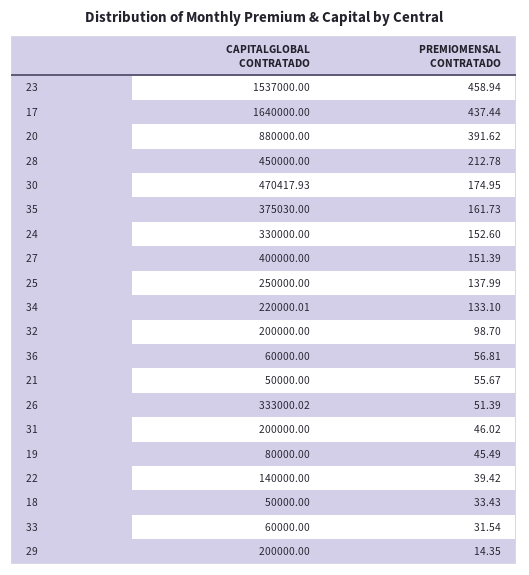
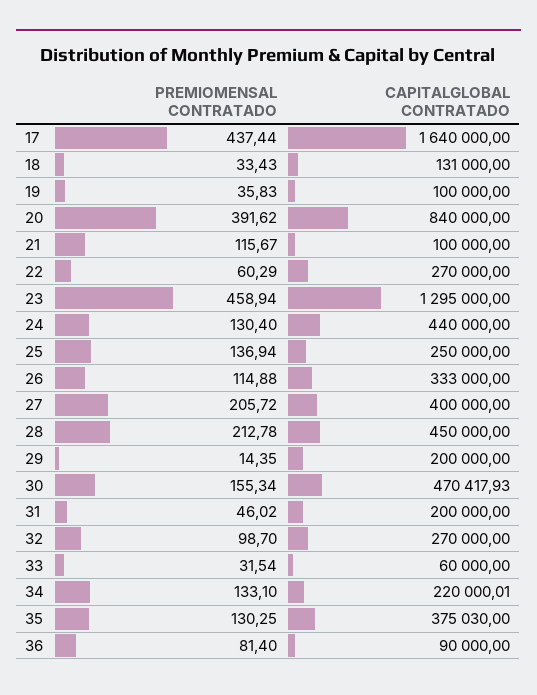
  {
    "CAPITALGLOBAL CONTRATADO": {
-     "23": 1537000,
+     "23": 1295000,
      "17": 1640000,
-     "20": 880000,
+     "20": 840000,
      "28": 450000,
      "30": 470417.93,
      "35": 375030,
-     "24": 330000,
+     "24": 440000,
      "27": 400000,
      "25": 250000,
      "34": 220000.01,
-     "32": 200000,
+     "32": 270000,
-     "36": 60000,
+     "36": 90000,
-     "21": 50000,
+     "21": 100000,
-     "26": 333000.02,
+     "26": 333000,
      "31": 200000,
-     "19": 80000,
+     "19": 100000,
-     "22": 140000,
+     "22": 270000,
-     "18": 50000,
+     "18": 131000,
      "33": 60000,
      "29": 200000
    },
    "PREMIOMENSAL CONTRATADO": {
      "23": 458.94,
      "17": 437.44,
      "20": 391.62,
      "28": 212.78,
-     "30": 174.95,
+     "30": 155.34,
-     "35": 161.73,
+     "35": 130.25,
-     "24": 152.6,
+     "24": 130.4,
-     "27": 151.39,
+     "27": 205.72,
-     "25": 137.99,
+     "25": 136.94,
      "34": 133.1,
      "32": 98.7,
-     "36": 56.81,
+     "36": 81.4,
-     "21": 55.67,
+     "21": 115.67,
-     "26": 51.39,
+     "26": 114.88,
      "31": 46.02,
-     "19": 45.49,
+     "19": 35.83,
-     "22": 39.42,
+     "22": 60.29,
      "18": 33.43,
      "33": 31.54,
      "29": 14.35
    }
  }

